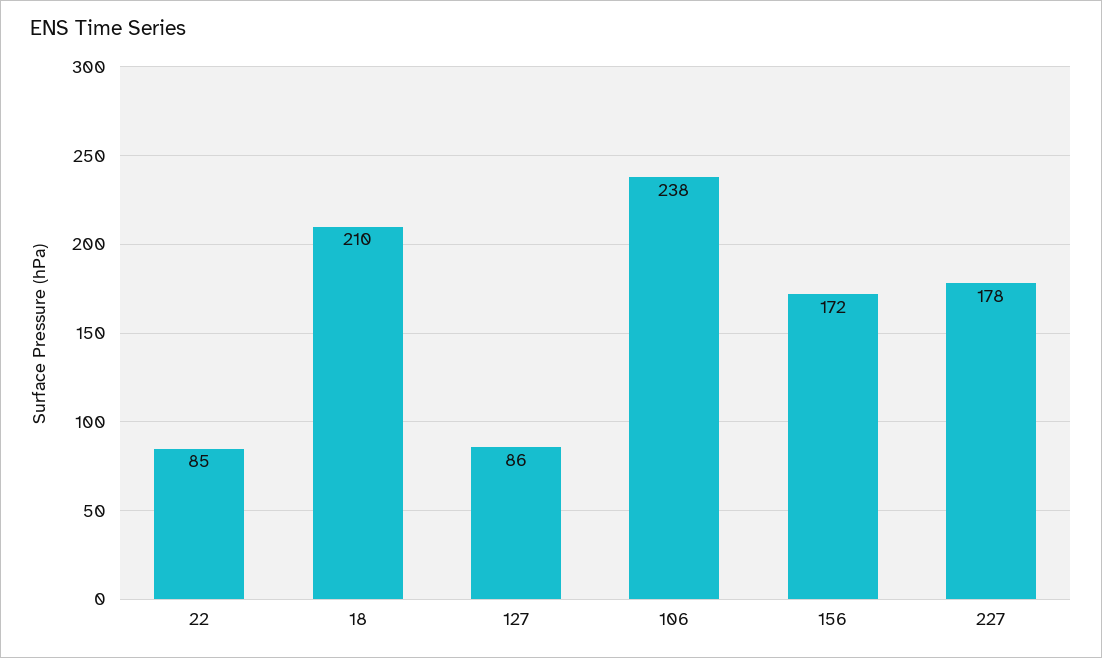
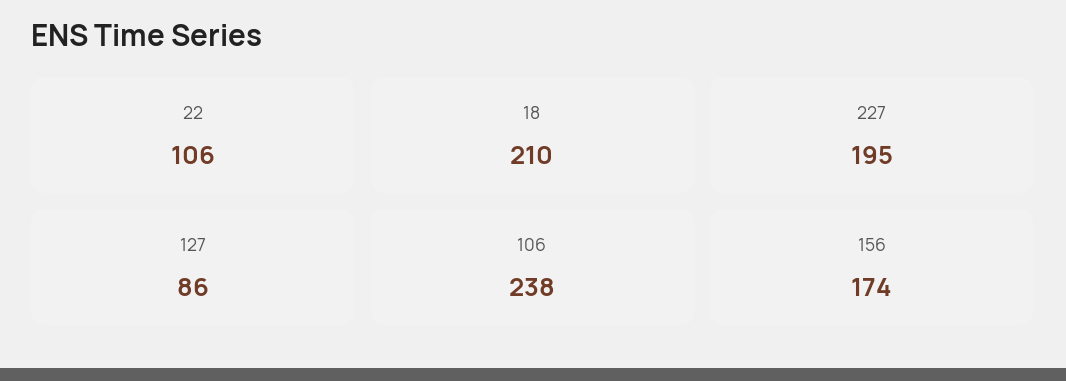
  {
-   "22": 85,
+   "22": 106,
    "18": 210,
    "127": 86,
    "106": 238,
-   "156": 172,
+   "156": 174,
-   "227": 178
+   "227": 195
  }

